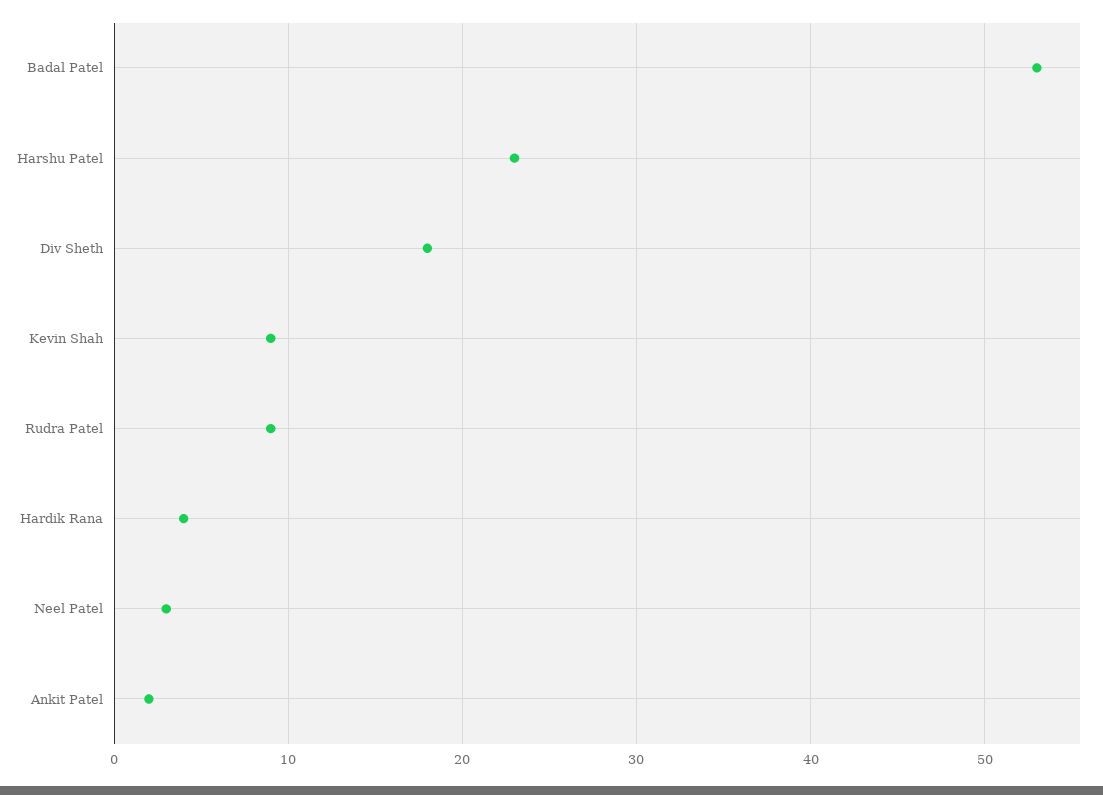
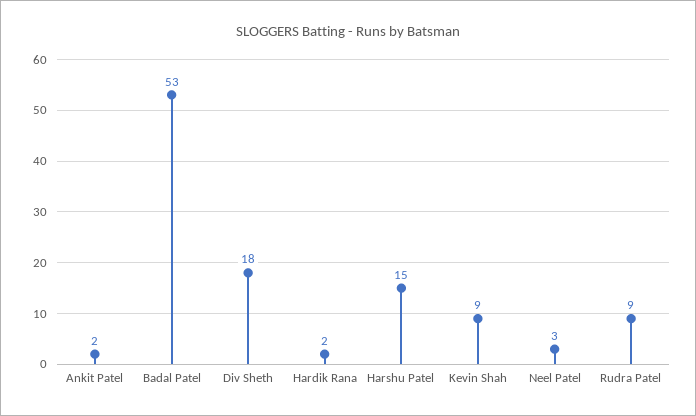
  {
    "Badal Patel": 53,
-   "Harshu Patel": 23,
+   "Harshu Patel": 15,
    "Div Sheth": 18,
    "Kevin Shah": 9,
    "Rudra Patel": 9,
-   "Hardik Rana": 4,
+   "Hardik Rana": 2,
    "Neel Patel": 3,
    "Ankit Patel": 2
  }

